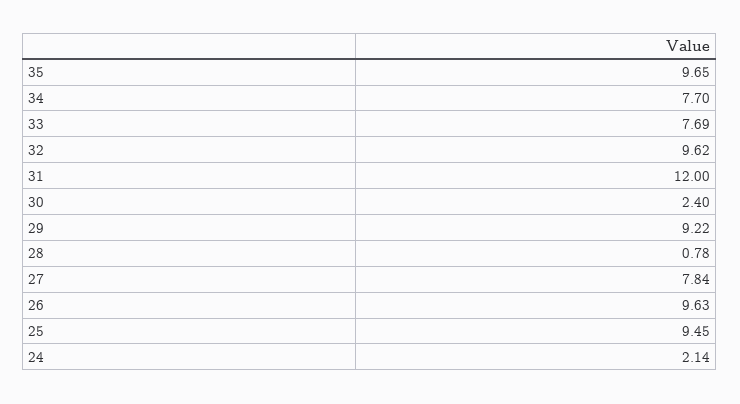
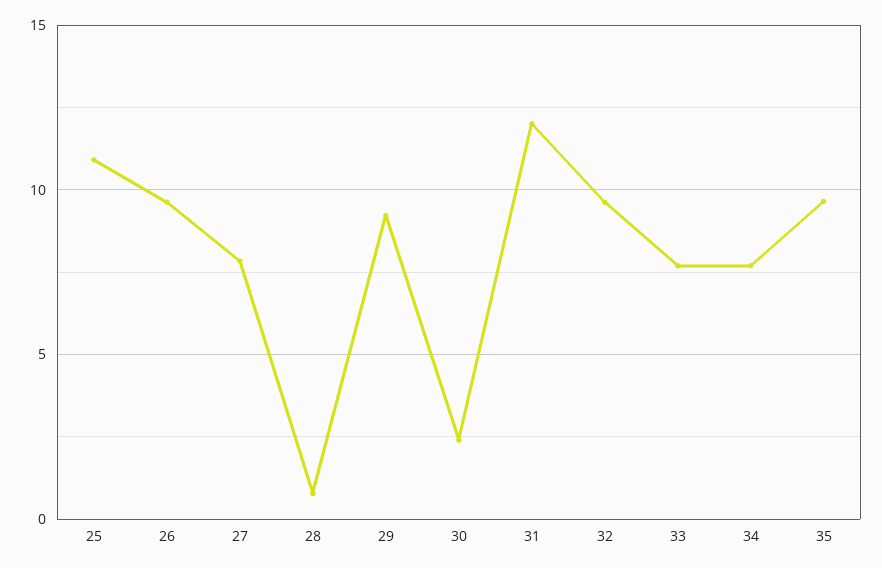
  {
    "35": 9.65,
    "34": 7.7,
    "33": 7.69,
    "32": 9.62,
    "31": 12,
    "30": 2.4,
    "29": 9.22,
    "28": 0.78,
    "27": 7.84,
    "26": 9.63,
-   "25": 9.45,
+   "25": 11
-   "24": 2.14
  }

